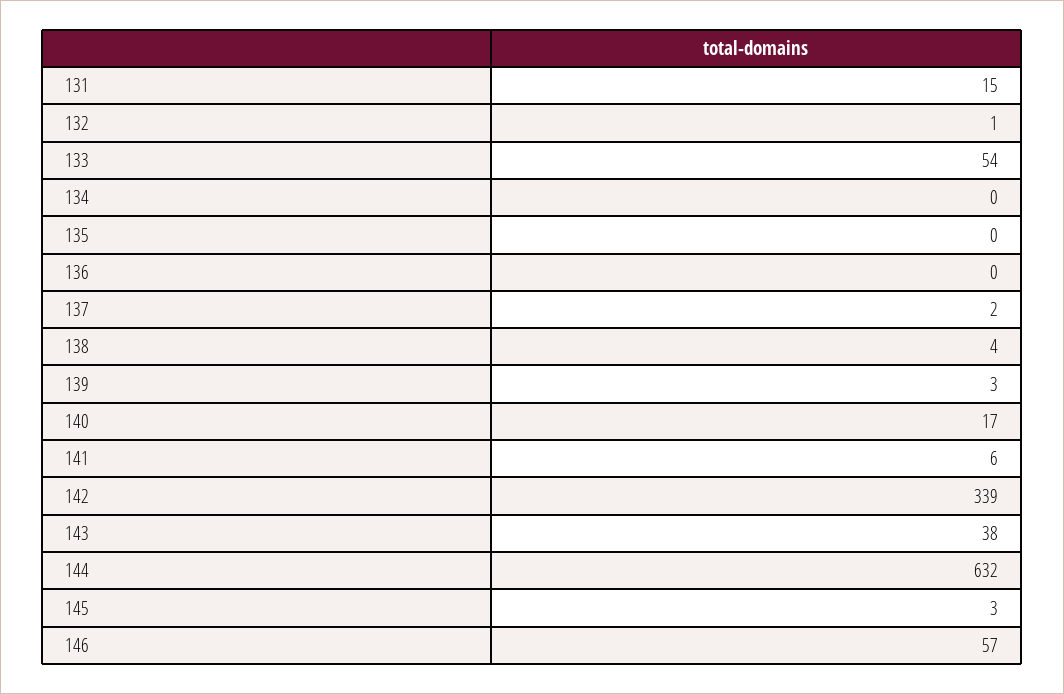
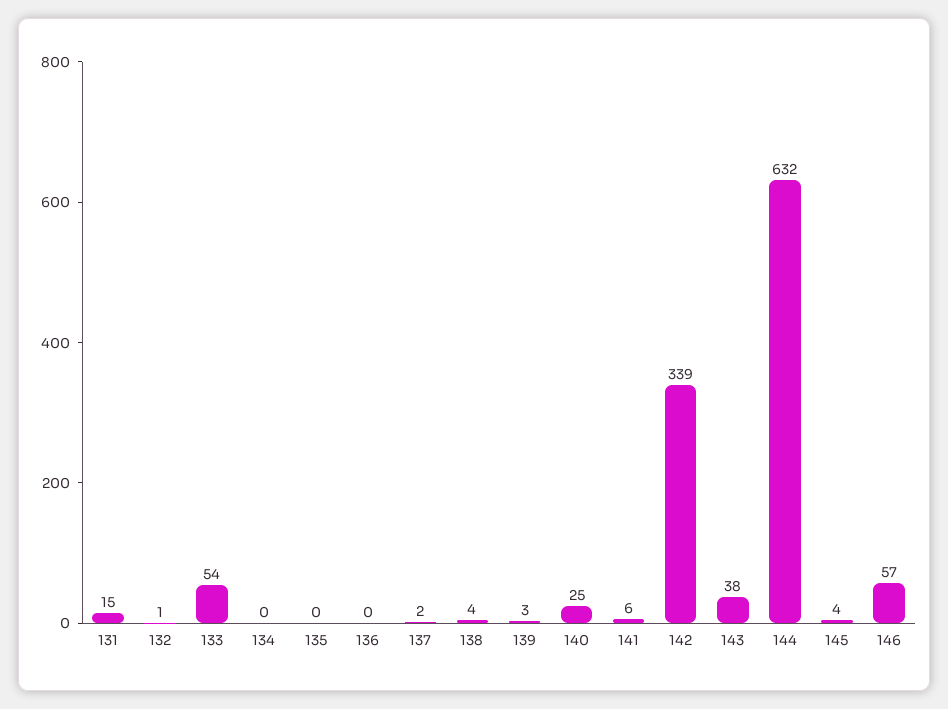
  {
    "131": 15,
    "132": 1,
    "133": 54,
    "134": 0,
    "135": 0,
    "136": 0,
    "137": 2,
    "138": 4,
    "139": 3,
-   "140": 17,
+   "140": 25,
    "141": 6,
    "142": 339,
    "143": 38,
    "144": 632,
-   "145": 3,
+   "145": 4,
    "146": 57
  }

